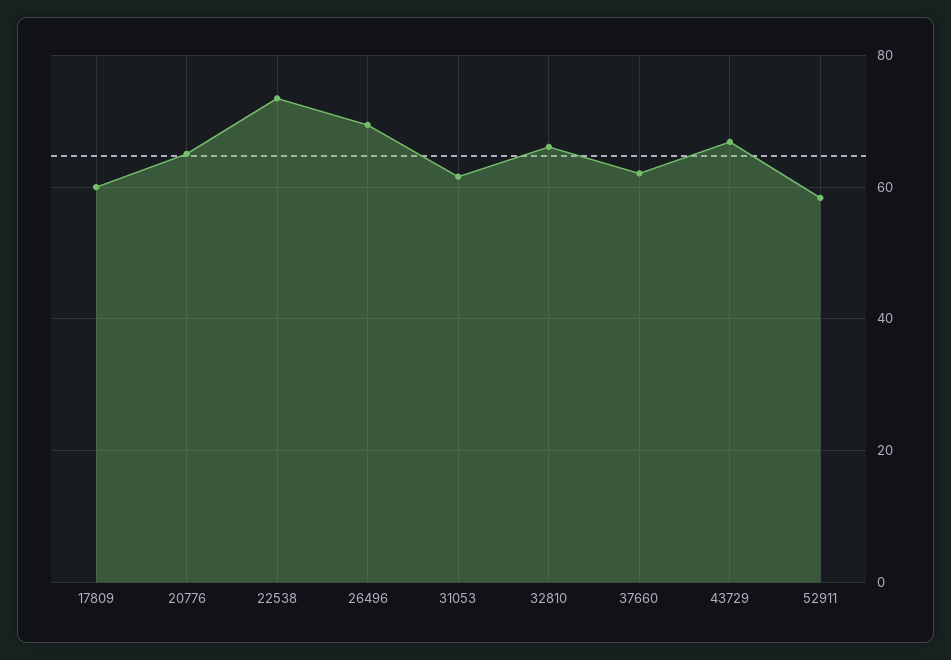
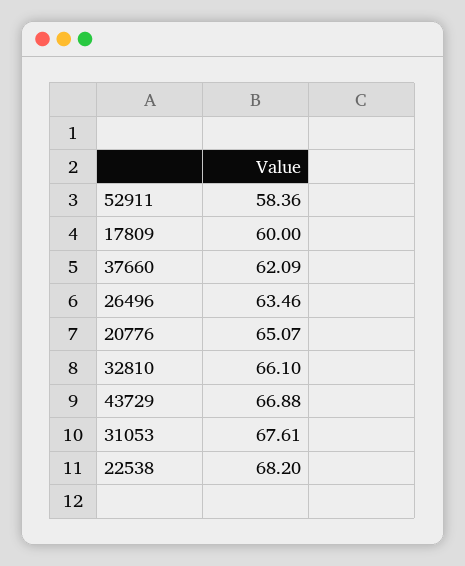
  {
    "17809": 60,
    "20776": 65.07,
-   "22538": 74,
+   "22538": 68.2,
-   "26496": 70,
+   "26496": 63.46,
-   "31053": 62,
+   "31053": 67.61,
    "32810": 66.1,
    "37660": 62.09,
    "43729": 66.88,
    "52911": 58.36
  }

